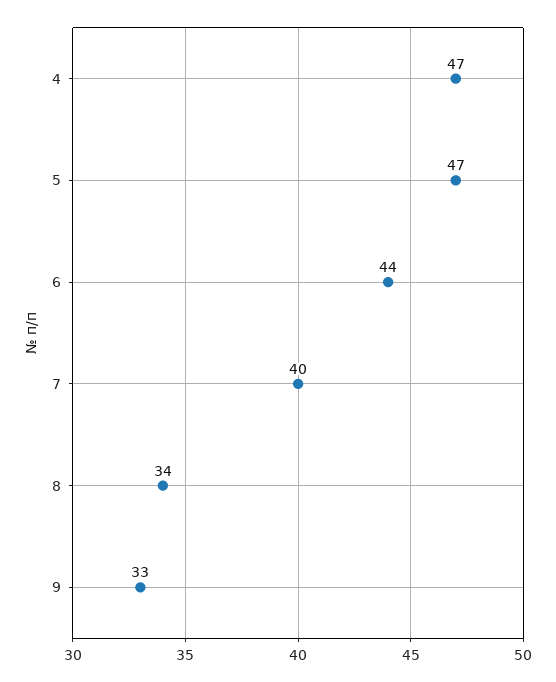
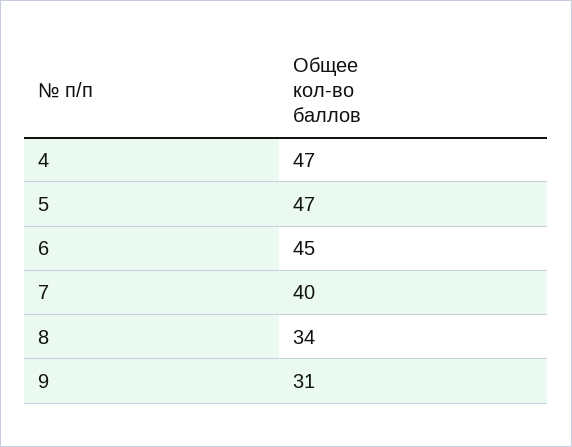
  {
    "4": 47,
    "5": 47,
-   "6": 44,
+   "6": 45,
    "7": 40,
    "8": 34,
-   "9": 33
+   "9": 31
  }

